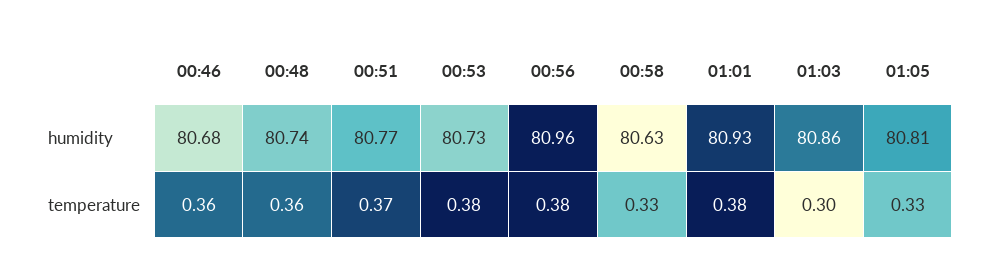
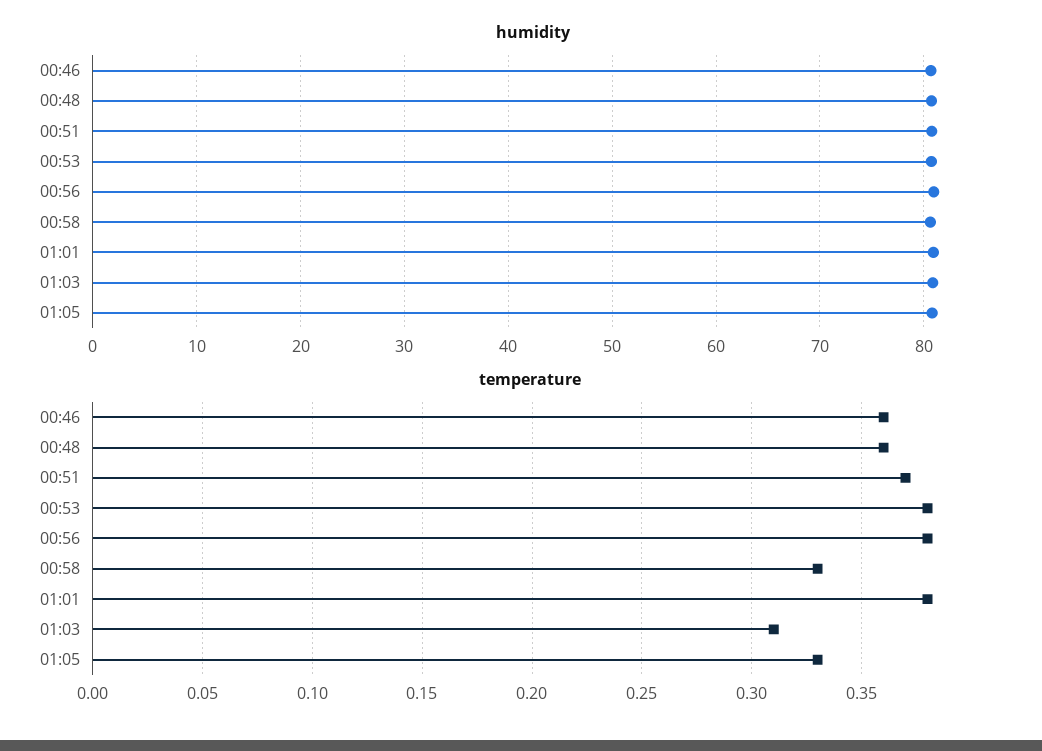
  {
    "humidity": {
      "00:46": 80.68,
      "00:48": 80.74,
      "00:51": 80.77,
      "00:53": 80.73,
      "00:56": 80.96,
      "00:58": 80.63,
      "01:01": 80.93,
      "01:03": 80.86,
      "01:05": 80.81
    },
    "temperature": {
      "00:46": 0.36,
      "00:48": 0.36,
      "00:51": 0.37,
      "00:53": 0.38,
      "00:56": 0.38,
      "00:58": 0.33,
      "01:01": 0.38,
-     "01:03": 0.3,
+     "01:03": 0.31,
      "01:05": 0.33
    }
  }

